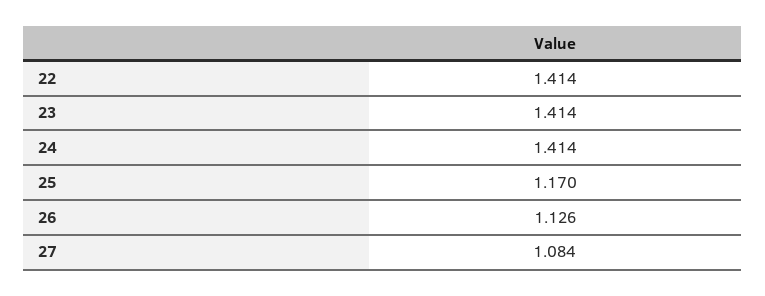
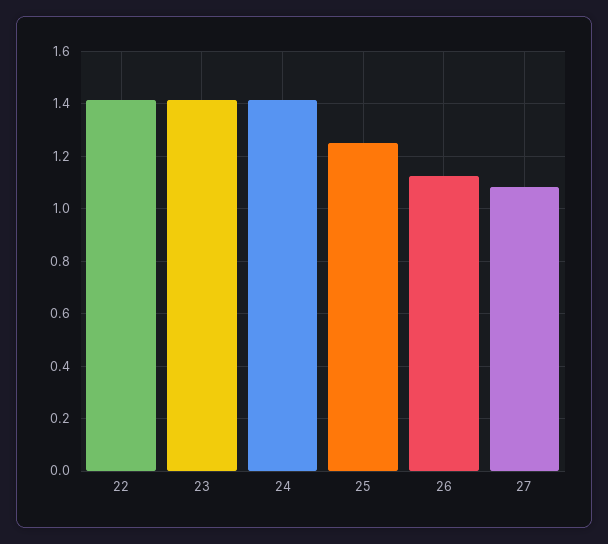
  {
    "22": 1.414,
    "23": 1.414,
    "24": 1.414,
-   "25": 1.17,
+   "25": 1.25,
    "26": 1.126,
    "27": 1.084
  }

